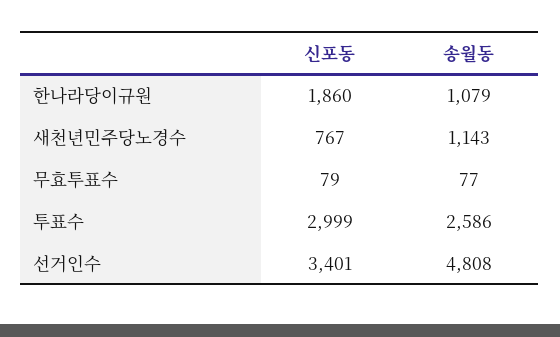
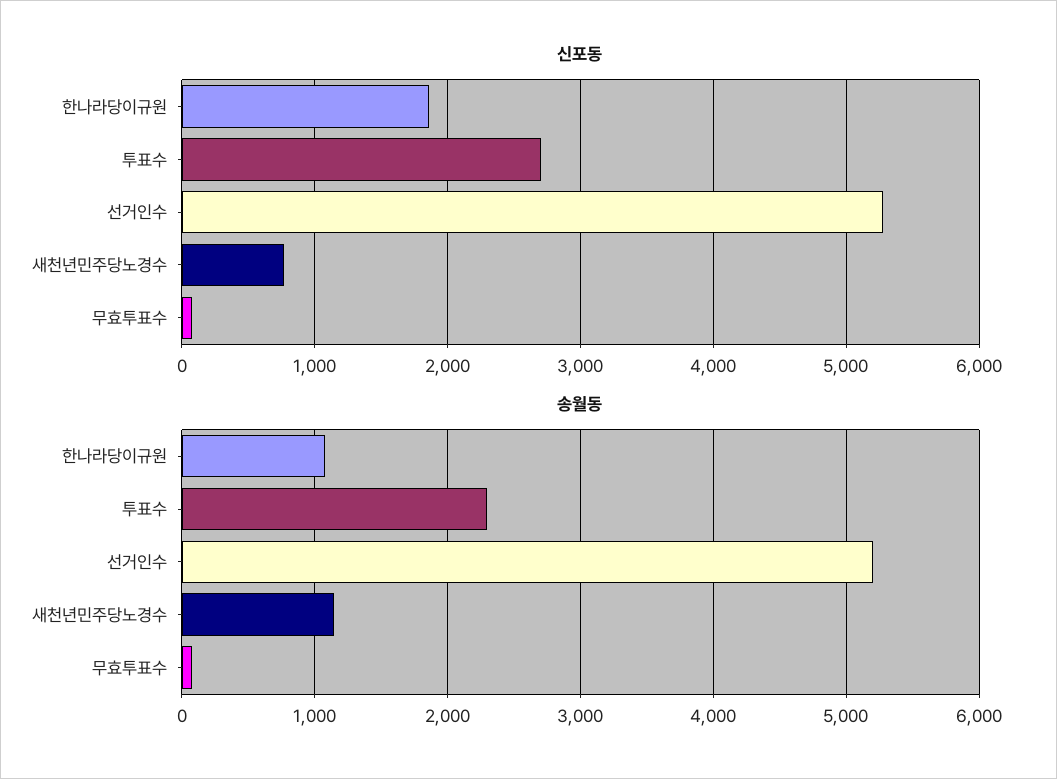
  {
    "신포동": {
      "한나라당이규원": 1860,
      "새천년민주당노경수": 767,
      "무효투표수": 79,
-     "투표수": 2999,
+     "투표수": 2700,
-     "선거인수": 3401
+     "선거인수": 5300
    },
    "송월동": {
      "한나라당이규원": 1079,
      "새천년민주당노경수": 1143,
      "무효투표수": 77,
-     "투표수": 2586,
+     "투표수": 2300,
-     "선거인수": 4808
+     "선거인수": 5200
    }
  }

